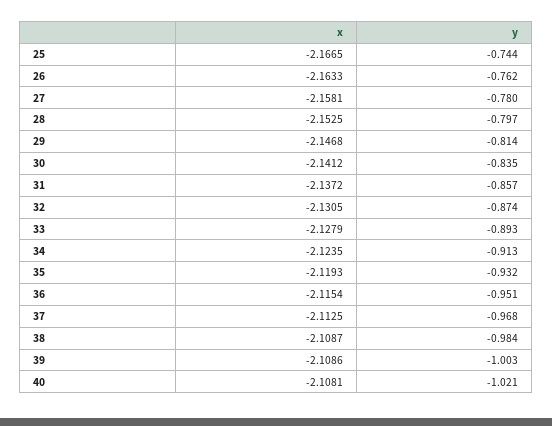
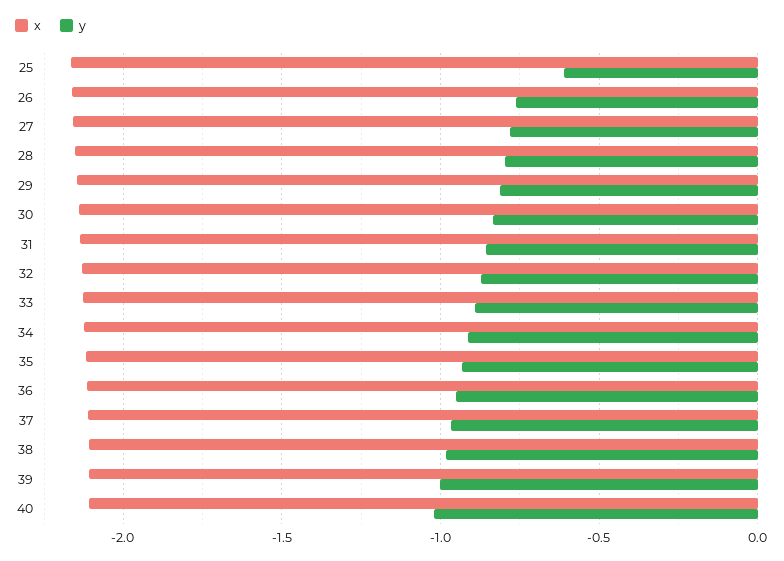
  {
    "x": {
      "25": -2.1665,
      "26": -2.1633,
      "27": -2.1581,
      "28": -2.1525,
      "29": -2.1468,
      "30": -2.1412,
      "31": -2.1372,
      "32": -2.1305,
      "33": -2.1279,
      "34": -2.1235,
      "35": -2.1193,
      "36": -2.1154,
      "37": -2.1125,
      "38": -2.1087,
      "39": -2.1086,
      "40": -2.1081
    },
    "y": {
-     "25": -0.744,
+     "25": -0.6,
      "26": -0.762,
      "27": -0.78,
      "28": -0.797,
      "29": -0.814,
      "30": -0.835,
      "31": -0.857,
      "32": -0.874,
      "33": -0.893,
      "34": -0.913,
      "35": -0.932,
      "36": -0.951,
      "37": -0.968,
      "38": -0.984,
      "39": -1.003,
      "40": -1.021
    }
  }

